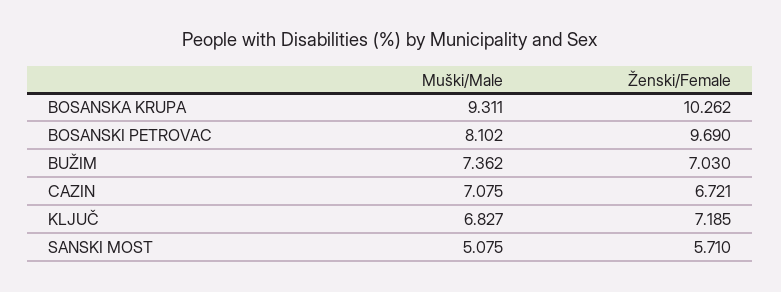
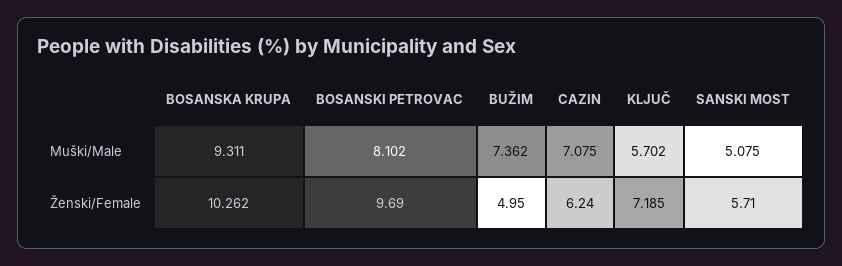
  {
    "Muški/Male": {
      "BOSANSKA KRUPA": 9.311,
      "BOSANSKI PETROVAC": 8.102,
      "BUŽIM": 7.362,
      "CAZIN": 7.075,
-     "KLJUČ": 6.827,
+     "KLJUČ": 5.702,
      "SANSKI MOST": 5.075
    },
    "Ženski/Female": {
      "BOSANSKA KRUPA": 10.262,
      "BOSANSKI PETROVAC": 9.69,
-     "BUŽIM": 7.03,
+     "BUŽIM": 4.95,
-     "CAZIN": 6.721,
+     "CAZIN": 6.24,
      "KLJUČ": 7.185,
      "SANSKI MOST": 5.71
    }
  }

